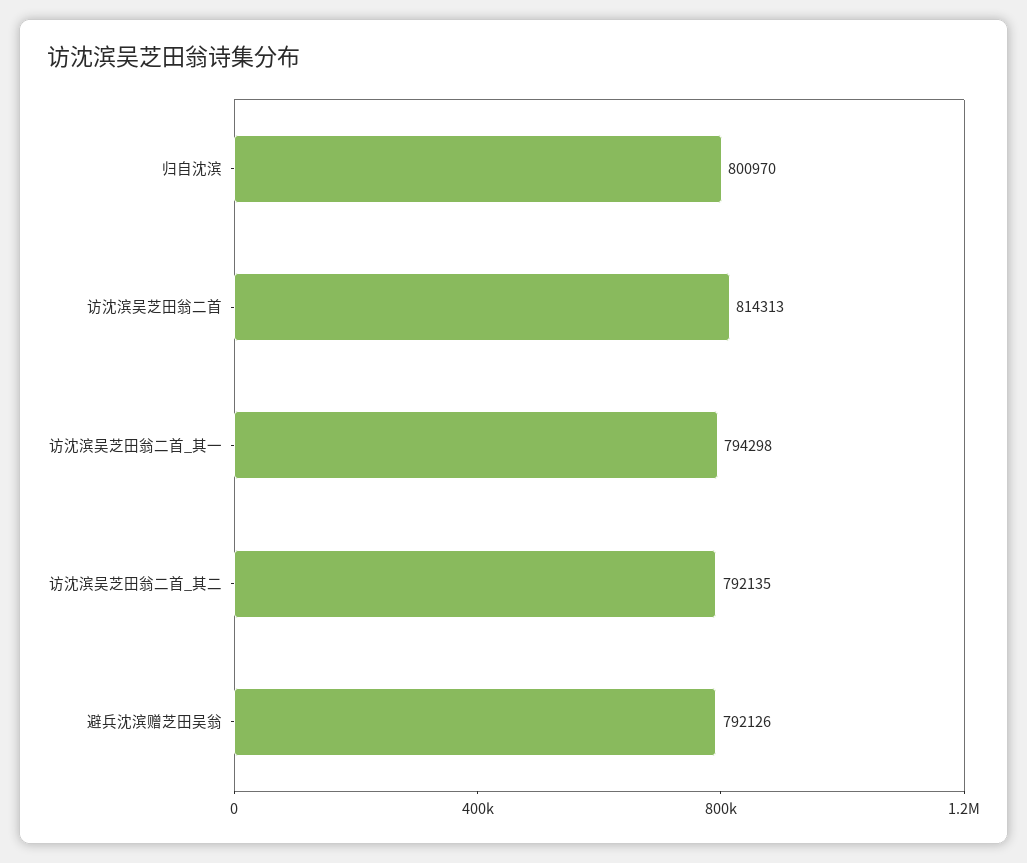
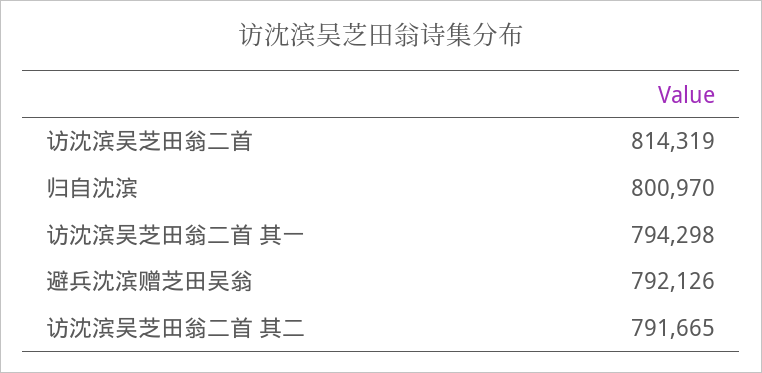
  {
    "归自沈滨": 800970,
-   "访沈滨吴芝田翁二首": 814313,
+   "访沈滨吴芝田翁二首": 814319,
    "访沈滨吴芝田翁二首_其一": 794298,
-   "访沈滨吴芝田翁二首_其二": 792135,
+   "访沈滨吴芝田翁二首_其二": 791665,
    "避兵沈滨赠芝田吴翁": 792126
  }

